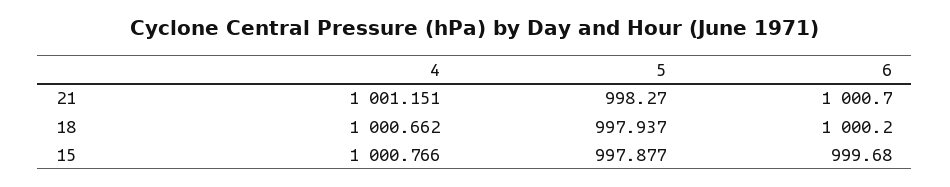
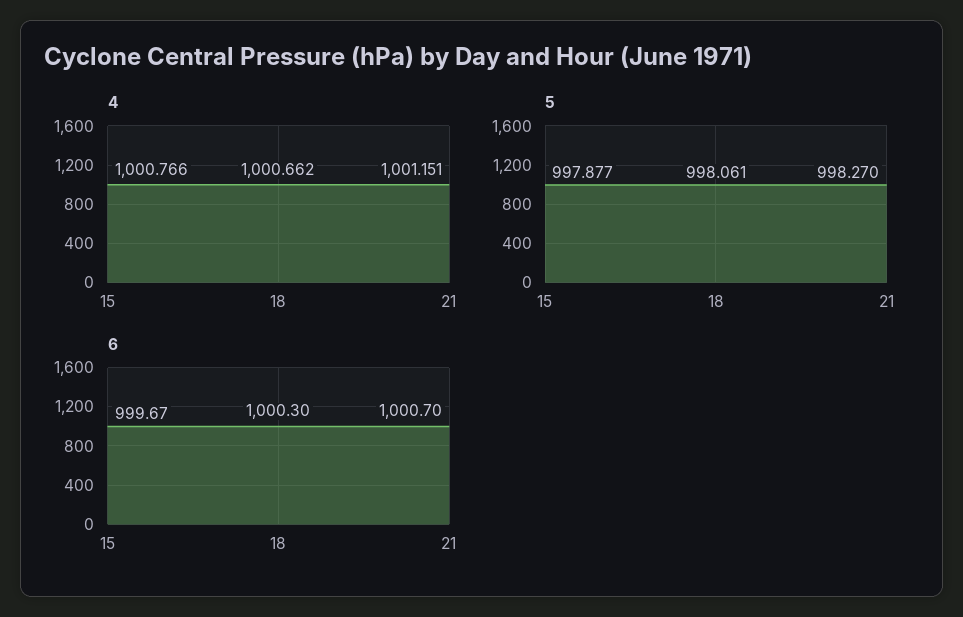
  {
    "4": {
      "21": 1001.151,
      "18": 1000.662,
      "15": 1000.766
    },
    "5": {
      "21": 998.27,
-     "18": 997.937,
+     "18": 998.061,
      "15": 997.877
    },
    "6": {
      "21": 1000.7,
-     "18": 1000.2,
+     "18": 1000.3,
-     "15": 999.68
+     "15": 999.67
    }
  }

